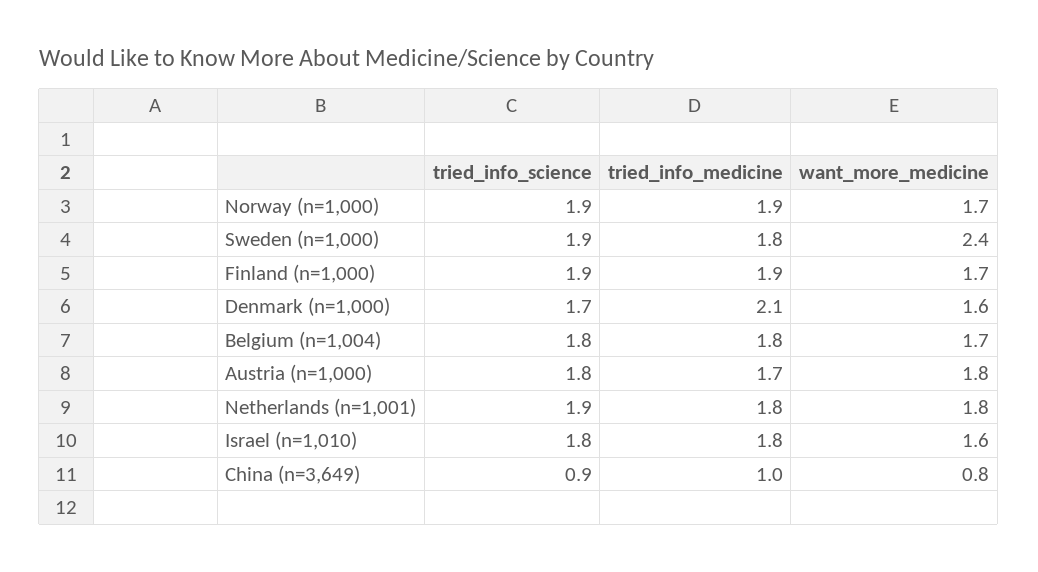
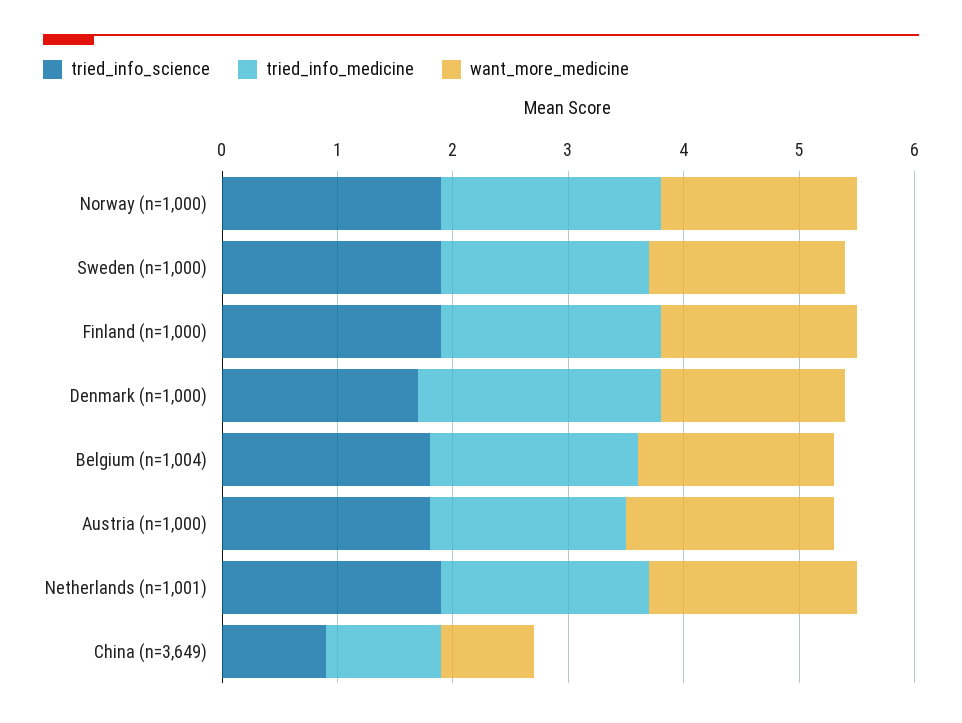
  {
    "tried_info_science": {
      "Norway (n=1,000)": 1.9,
      "Sweden (n=1,000)": 1.9,
      "Finland (n=1,000)": 1.9,
      "Denmark (n=1,000)": 1.7,
      "Belgium (n=1,004)": 1.8,
      "Austria (n=1,000)": 1.8,
      "Netherlands (n=1,001)": 1.9,
-     "Israel (n=1,010)": 1.8,
      "China (n=3,649)": 0.9
    },
    "tried_info_medicine": {
      "Norway (n=1,000)": 1.9,
      "Sweden (n=1,000)": 1.8,
      "Finland (n=1,000)": 1.9,
      "Denmark (n=1,000)": 2.1,
      "Belgium (n=1,004)": 1.8,
      "Austria (n=1,000)": 1.7,
      "Netherlands (n=1,001)": 1.8,
-     "Israel (n=1,010)": 1.8,
      "China (n=3,649)": 1
    },
    "want_more_medicine": {
      "Norway (n=1,000)": 1.7,
-     "Sweden (n=1,000)": 2.4,
+     "Sweden (n=1,000)": 1.7,
      "Finland (n=1,000)": 1.7,
      "Denmark (n=1,000)": 1.6,
      "Belgium (n=1,004)": 1.7,
      "Austria (n=1,000)": 1.8,
      "Netherlands (n=1,001)": 1.8,
-     "Israel (n=1,010)": 1.6,
      "China (n=3,649)": 0.8
    }
  }

